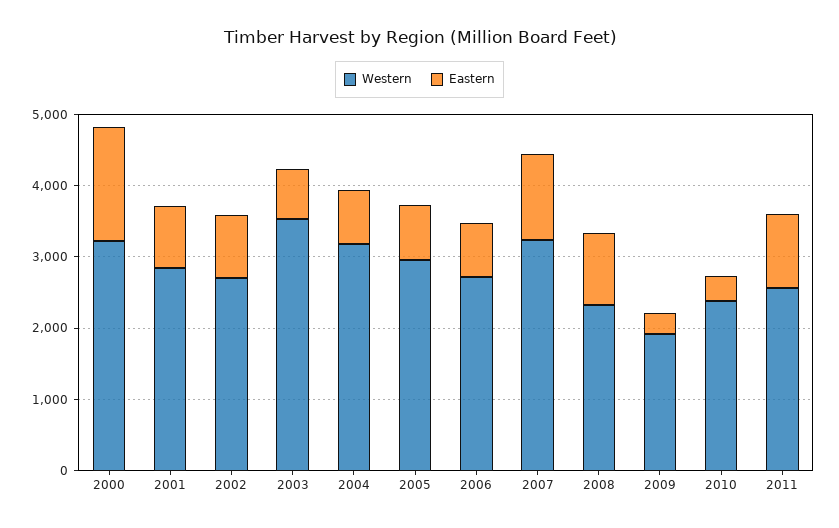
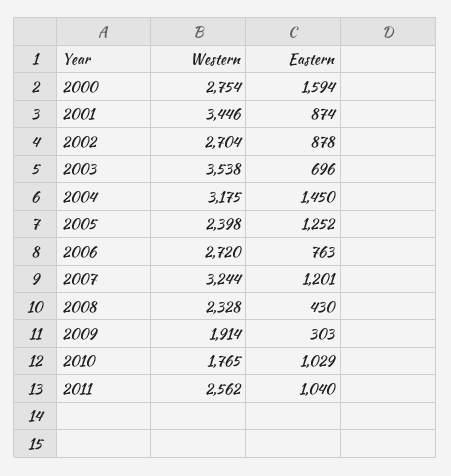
  {
    "Western": {
-     "2000": 3200,
+     "2000": 2754,
-     "2001": 2800,
+     "2001": 3446,
      "2002": 2704,
      "2003": 3538,
      "2004": 3175,
-     "2005": 3000,
+     "2005": 2398,
      "2006": 2720,
      "2007": 3244,
      "2008": 2328,
      "2009": 1914,
-     "2010": 2400,
+     "2010": 1765,
      "2011": 2562
    },
    "Eastern": {
      "2000": 1594,
      "2001": 874,
      "2002": 878,
      "2003": 696,
-     "2004": 800,
+     "2004": 1450,
-     "2005": 800,
+     "2005": 1252,
      "2006": 763,
      "2007": 1201,
-     "2008": 1000,
+     "2008": 430,
      "2009": 303,
-     "2010": 400,
+     "2010": 1029,
      "2011": 1040
    }
  }

